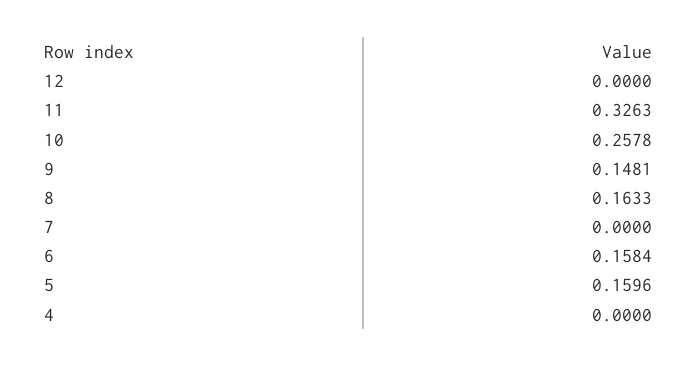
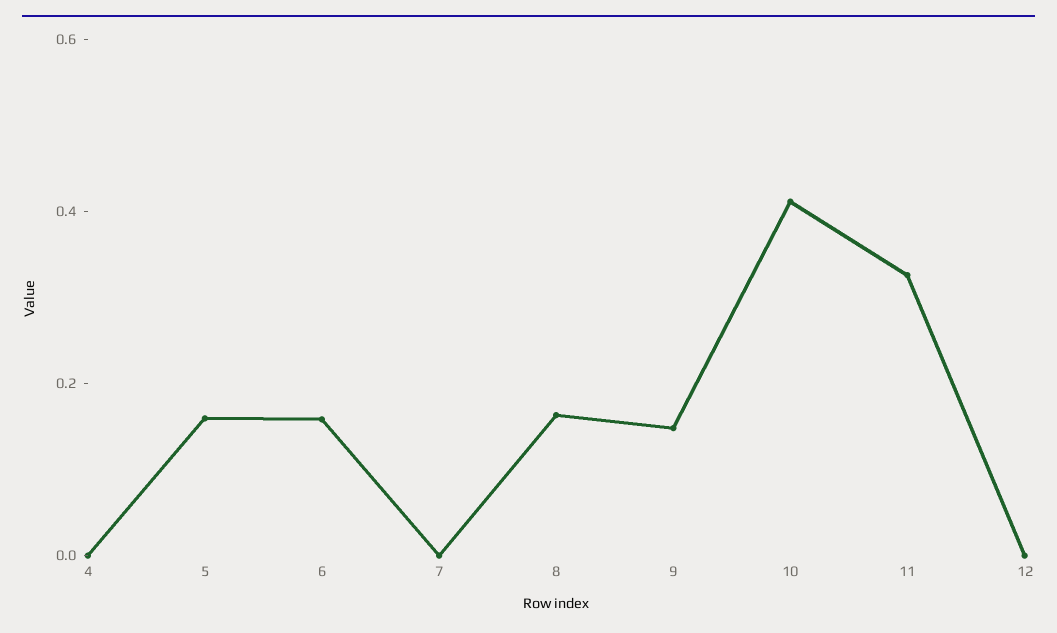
  {
    "12": 0,
    "11": 0.3263,
-   "10": 0.2578,
+   "10": 0.4,
    "9": 0.1481,
    "8": 0.1633,
    "7": 0,
    "6": 0.1584,
    "5": 0.1596,
    "4": 0
  }

